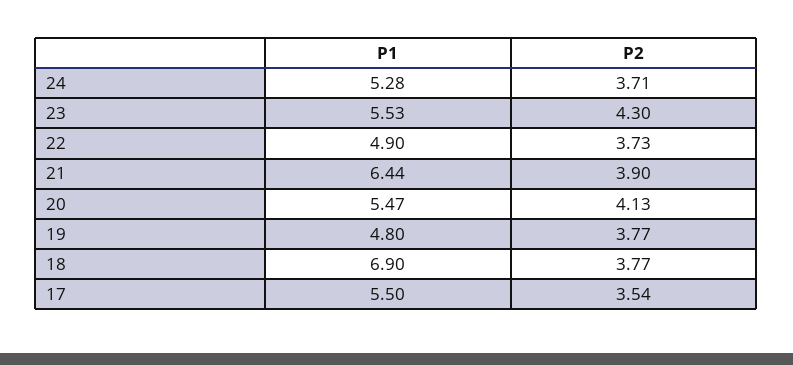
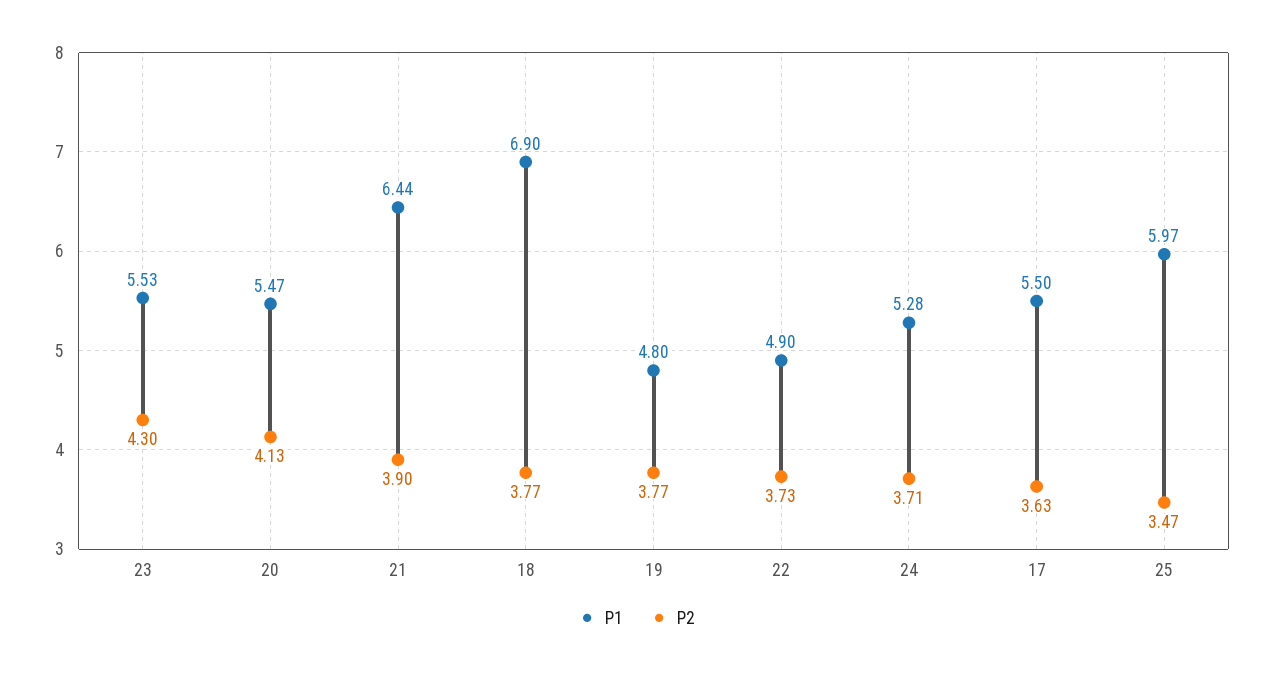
  {
    "P1": {
      "24": 5.28,
      "23": 5.53,
      "22": 4.9,
      "21": 6.44,
      "20": 5.47,
      "19": 4.8,
      "18": 6.9,
-     "17": 5.5
+     "17": 5.5,
+     "25": 5.97
    },
    "P2": {
      "24": 3.71,
      "23": 4.3,
      "22": 3.73,
      "21": 3.9,
      "20": 4.13,
      "19": 3.77,
      "18": 3.77,
-     "17": 3.54
+     "17": 3.63,
+     "25": 3.47
    }
  }

